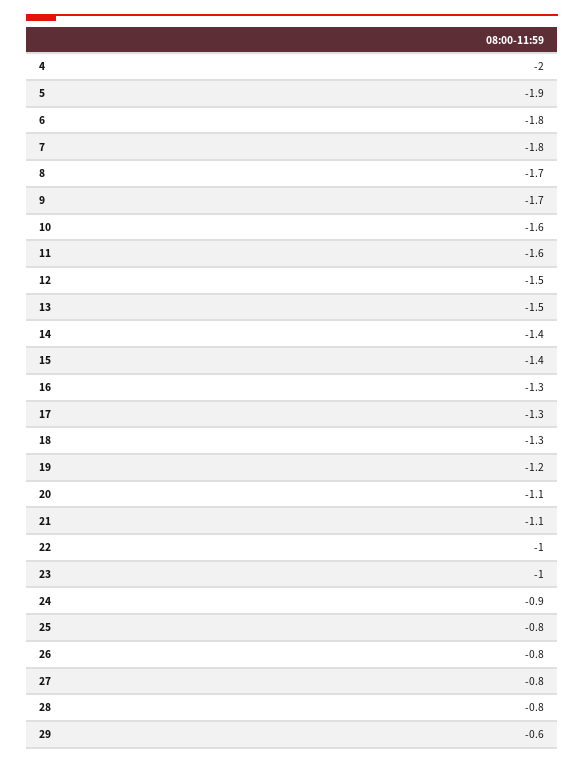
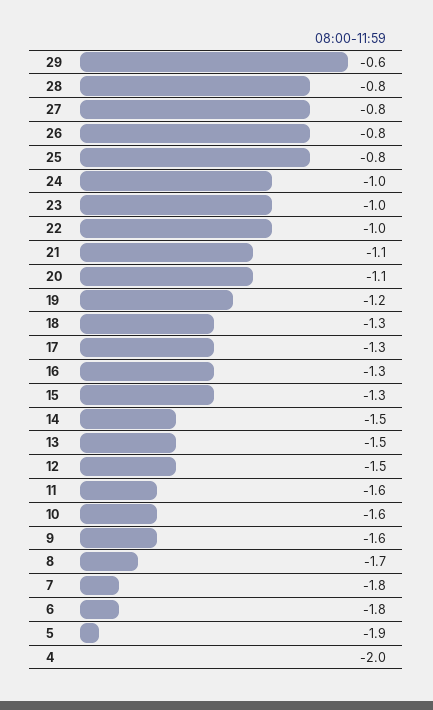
  {
    "4": -2,
    "5": -1.9,
    "6": -1.8,
    "7": -1.8,
    "8": -1.7,
-   "9": -1.7,
+   "9": -1.6,
    "10": -1.6,
    "11": -1.6,
    "12": -1.5,
    "13": -1.5,
-   "14": -1.4,
+   "14": -1.5,
-   "15": -1.4,
+   "15": -1.3,
    "16": -1.3,
    "17": -1.3,
    "18": -1.3,
    "19": -1.2,
    "20": -1.1,
    "21": -1.1,
    "22": -1,
    "23": -1,
-   "24": -0.9,
+   "24": -1,
    "25": -0.8,
    "26": -0.8,
    "27": -0.8,
    "28": -0.8,
    "29": -0.6
  }

